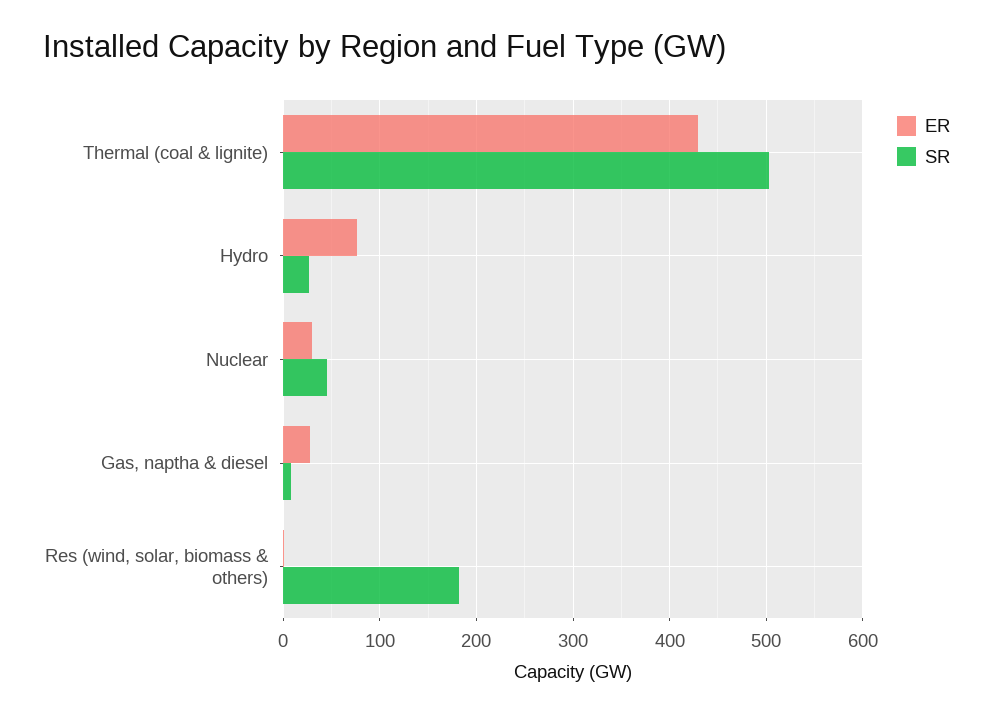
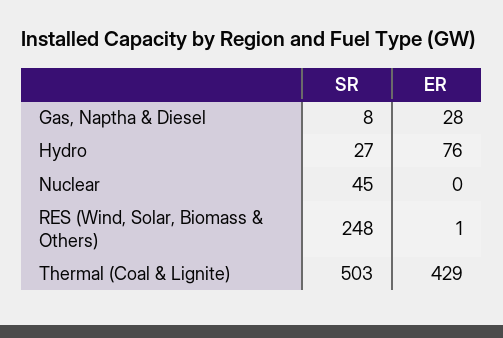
  {
    "ER": {
      "Thermal (coal & lignite)": 429,
      "Hydro": 76,
-     "Nuclear": 30,
+     "Nuclear": 0,
      "Gas, naptha & diesel": 28,
      "Res (wind, solar, biomass & others)": 1
    },
    "SR": {
      "Thermal (coal & lignite)": 503,
      "Hydro": 27,
      "Nuclear": 45,
      "Gas, naptha & diesel": 8,
-     "Res (wind, solar, biomass & others)": 180
+     "Res (wind, solar, biomass & others)": 248
    }
  }

